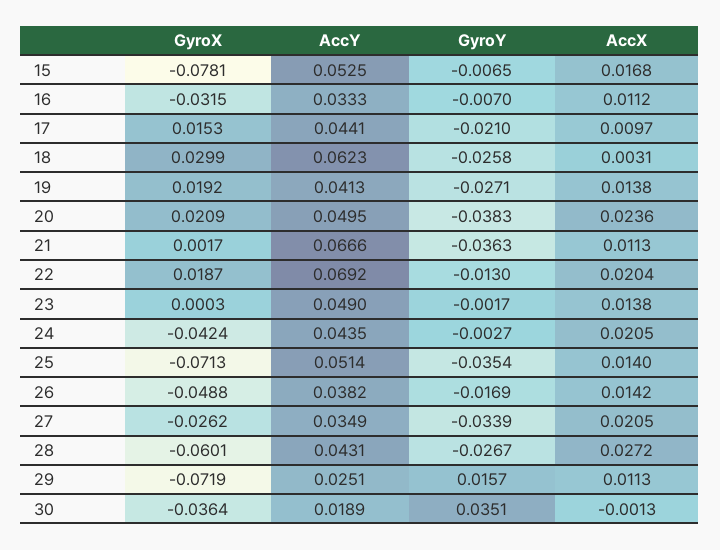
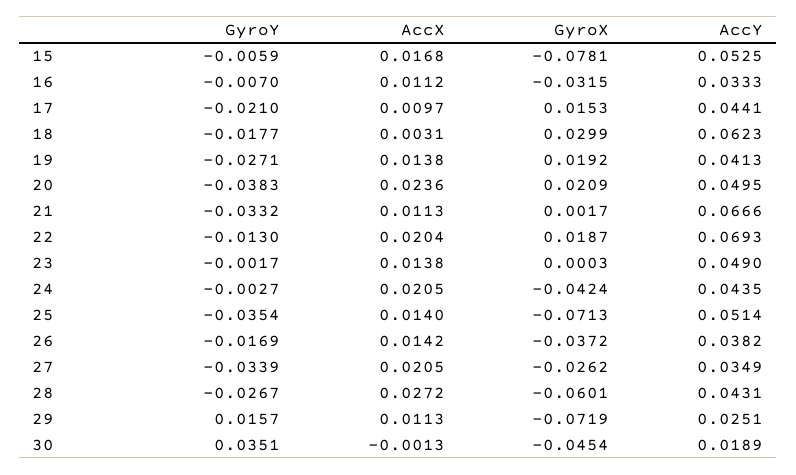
  {
    "GyroX": {
      "15": -0.0781,
      "16": -0.0315,
      "17": 0.0153,
      "18": 0.0299,
      "19": 0.0192,
      "20": 0.0209,
      "21": 0.0017,
      "22": 0.0187,
      "23": 0.0003,
      "24": -0.0424,
      "25": -0.0713,
-     "26": -0.0488,
+     "26": -0.0372,
      "27": -0.0262,
      "28": -0.0601,
      "29": -0.0719,
-     "30": -0.0364
+     "30": -0.0454
    },
    "AccY": {
      "15": 0.0525,
      "16": 0.0333,
      "17": 0.0441,
      "18": 0.0623,
      "19": 0.0413,
      "20": 0.0495,
      "21": 0.0666,
-     "22": 0.0692,
+     "22": 0.0693,
      "23": 0.049,
      "24": 0.0435,
      "25": 0.0514,
      "26": 0.0382,
      "27": 0.0349,
      "28": 0.0431,
      "29": 0.0251,
      "30": 0.0189
    },
    "GyroY": {
-     "15": -0.0065,
+     "15": -0.0059,
      "16": -0.007,
      "17": -0.021,
-     "18": -0.0258,
+     "18": -0.0177,
      "19": -0.0271,
      "20": -0.0383,
-     "21": -0.0363,
+     "21": -0.0332,
      "22": -0.013,
      "23": -0.0017,
      "24": -0.0027,
      "25": -0.0354,
      "26": -0.0169,
      "27": -0.0339,
      "28": -0.0267,
      "29": 0.0157,
      "30": 0.0351
    },
    "AccX": {
      "15": 0.0168,
      "16": 0.0112,
      "17": 0.0097,
      "18": 0.0031,
      "19": 0.0138,
      "20": 0.0236,
      "21": 0.0113,
      "22": 0.0204,
      "23": 0.0138,
      "24": 0.0205,
      "25": 0.014,
      "26": 0.0142,
      "27": 0.0205,
      "28": 0.0272,
      "29": 0.0113,
      "30": -0.0013
    }
  }

